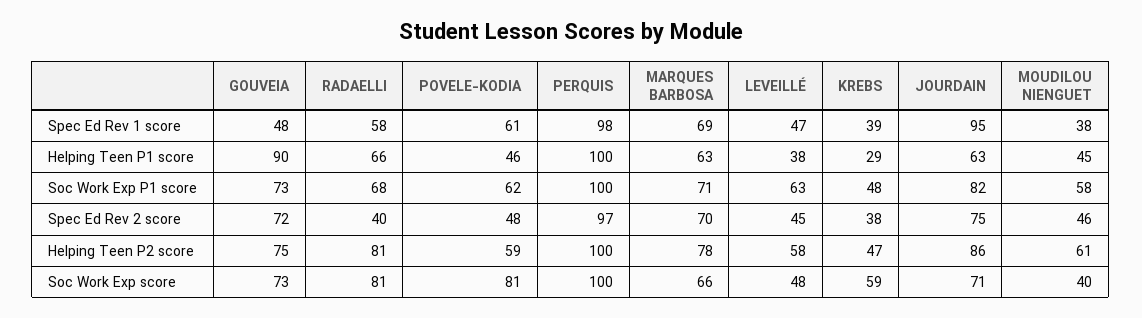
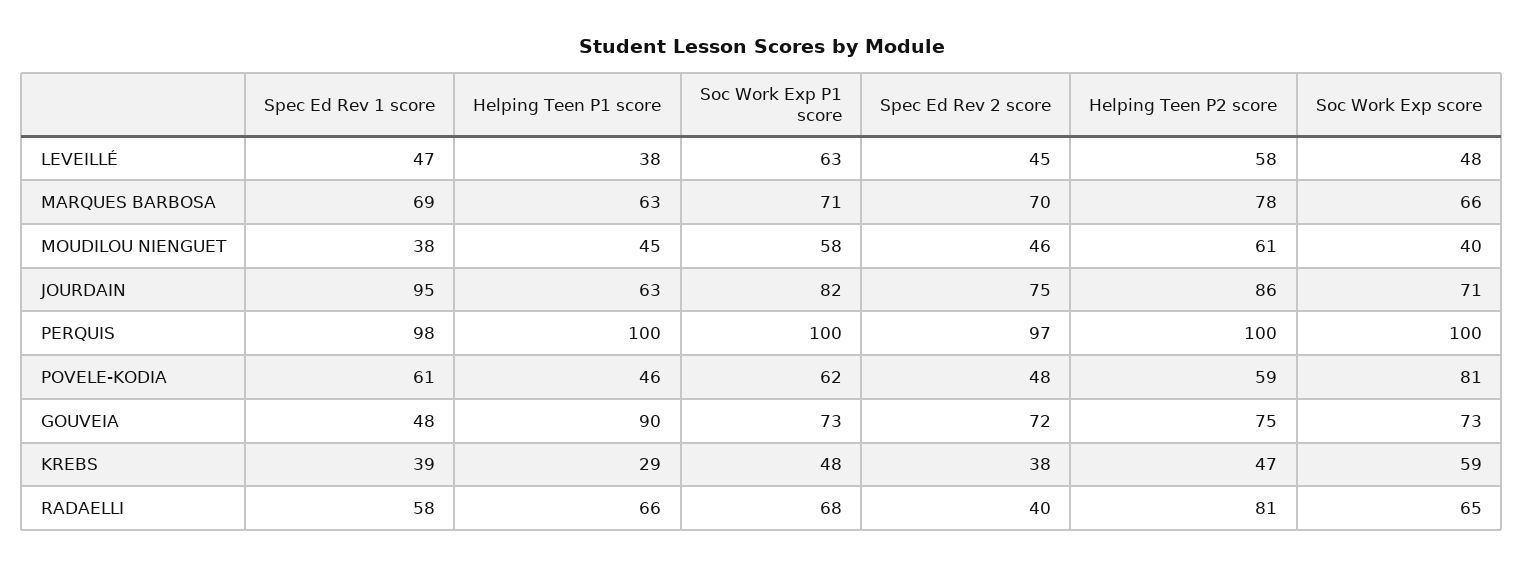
  {
    "GOUVEIA": {
      "Spec Ed Rev 1 score": 48,
      "Helping Teen P1 score": 90,
      "Soc Work Exp P1 score": 73,
      "Spec Ed Rev 2 score": 72,
      "Helping Teen P2 score": 75,
      "Soc Work Exp score": 73
    },
    "RADAELLI": {
      "Spec Ed Rev 1 score": 58,
      "Helping Teen P1 score": 66,
      "Soc Work Exp P1 score": 68,
      "Spec Ed Rev 2 score": 40,
      "Helping Teen P2 score": 81,
-     "Soc Work Exp score": 81
+     "Soc Work Exp score": 65
    },
    "POVELE-KODIA": {
      "Spec Ed Rev 1 score": 61,
      "Helping Teen P1 score": 46,
      "Soc Work Exp P1 score": 62,
      "Spec Ed Rev 2 score": 48,
      "Helping Teen P2 score": 59,
      "Soc Work Exp score": 81
    },
    "PERQUIS": {
      "Spec Ed Rev 1 score": 98,
      "Helping Teen P1 score": 100,
      "Soc Work Exp P1 score": 100,
      "Spec Ed Rev 2 score": 97,
      "Helping Teen P2 score": 100,
      "Soc Work Exp score": 100
    },
    "MARQUES BARBOSA": {
      "Spec Ed Rev 1 score": 69,
      "Helping Teen P1 score": 63,
      "Soc Work Exp P1 score": 71,
      "Spec Ed Rev 2 score": 70,
      "Helping Teen P2 score": 78,
      "Soc Work Exp score": 66
    },
    "LEVEILLÉ": {
      "Spec Ed Rev 1 score": 47,
      "Helping Teen P1 score": 38,
      "Soc Work Exp P1 score": 63,
      "Spec Ed Rev 2 score": 45,
      "Helping Teen P2 score": 58,
      "Soc Work Exp score": 48
    },
    "KREBS": {
      "Spec Ed Rev 1 score": 39,
      "Helping Teen P1 score": 29,
      "Soc Work Exp P1 score": 48,
      "Spec Ed Rev 2 score": 38,
      "Helping Teen P2 score": 47,
      "Soc Work Exp score": 59
    },
    "JOURDAIN": {
      "Spec Ed Rev 1 score": 95,
      "Helping Teen P1 score": 63,
      "Soc Work Exp P1 score": 82,
      "Spec Ed Rev 2 score": 75,
      "Helping Teen P2 score": 86,
      "Soc Work Exp score": 71
    },
    "MOUDILOU NIENGUET": {
      "Spec Ed Rev 1 score": 38,
      "Helping Teen P1 score": 45,
      "Soc Work Exp P1 score": 58,
      "Spec Ed Rev 2 score": 46,
      "Helping Teen P2 score": 61,
      "Soc Work Exp score": 40
    }
  }

